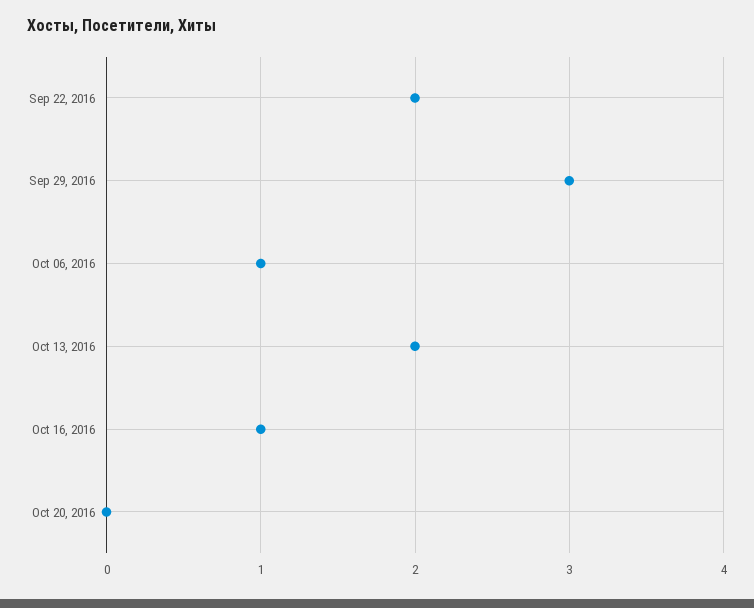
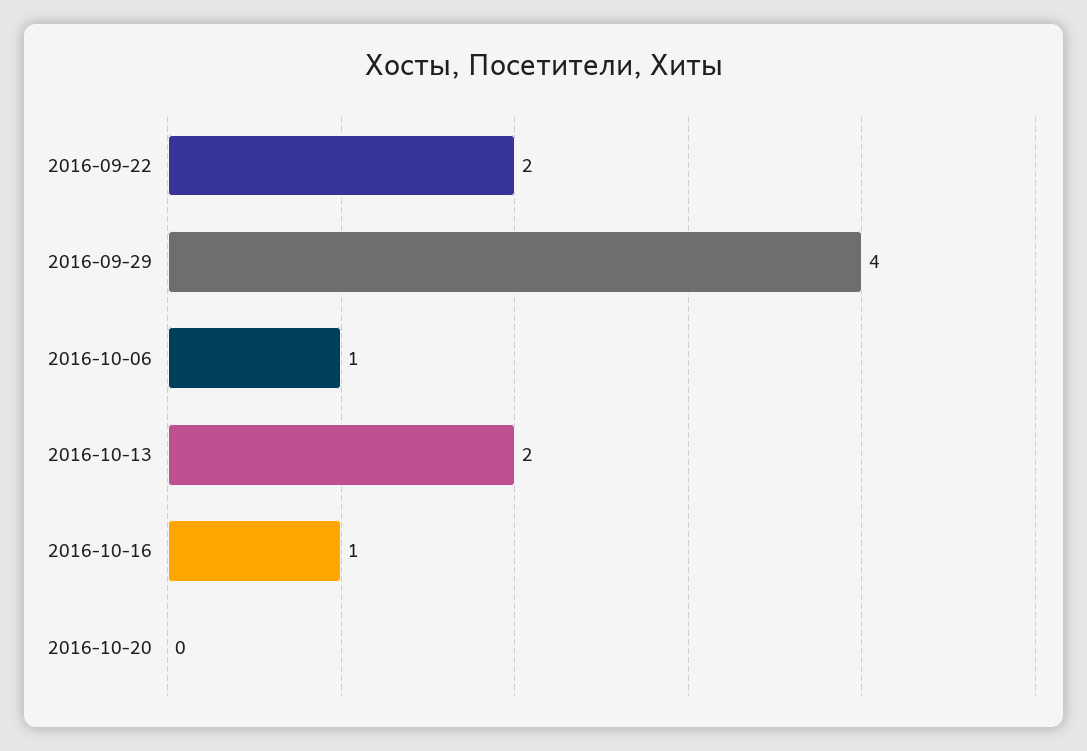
  {
    "Sep 22, 2016": 2,
-   "Sep 29, 2016": 3,
+   "Sep 29, 2016": 4,
    "Oct 06, 2016": 1,
    "Oct 13, 2016": 2,
    "Oct 16, 2016": 1,
    "Oct 20, 2016": 0
  }

